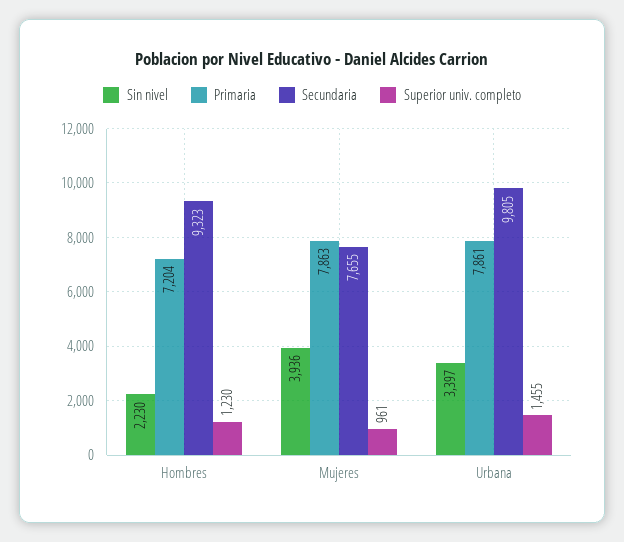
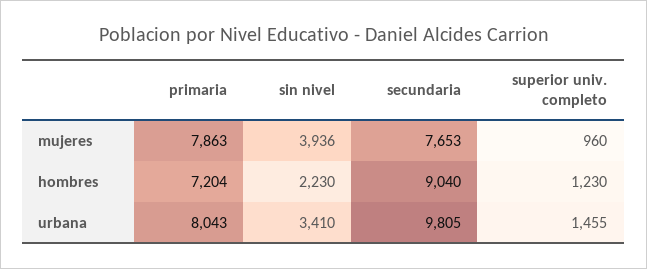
  {
    "Sin nivel": {
      "Hombres": 2230,
      "Mujeres": 3936,
-     "Urbana": 3397
+     "Urbana": 3410
    },
    "Primaria": {
      "Hombres": 7204,
      "Mujeres": 7863,
-     "Urbana": 7861
+     "Urbana": 8043
    },
    "Secundaria": {
-     "Hombres": 9323,
+     "Hombres": 9040,
-     "Mujeres": 7655,
+     "Mujeres": 7653,
      "Urbana": 9805
    },
    "Superior univ. completo": {
      "Hombres": 1230,
-     "Mujeres": 961,
+     "Mujeres": 960,
      "Urbana": 1455
    }
  }

